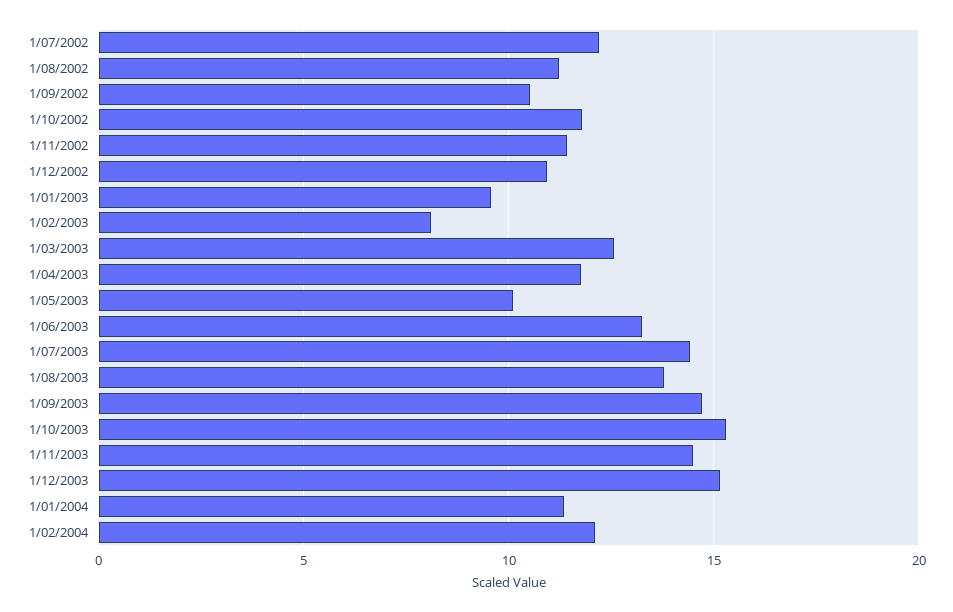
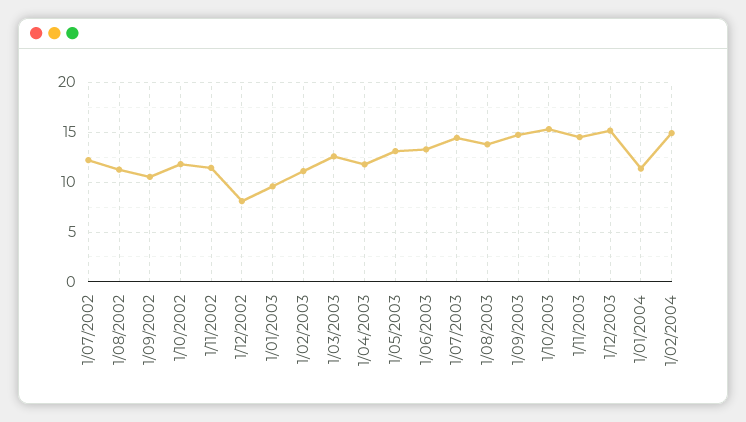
  {
    "1/07/2002": 12,
    "1/08/2002": 11,
    "1/09/2002": 10.5,
    "1/10/2002": 12,
    "1/11/2002": 11.5,
-   "1/12/2002": 11,
+   "1/12/2002": 8,
    "1/01/2003": 9.5,
-   "1/02/2003": 8,
+   "1/02/2003": 11,
    "1/03/2003": 12.5,
    "1/04/2003": 12,
-   "1/05/2003": 10,
+   "1/05/2003": 13,
    "1/06/2003": 13.5,
    "1/07/2003": 14.5,
    "1/08/2003": 14,
    "1/09/2003": 14.5,
    "1/10/2003": 15.5,
    "1/11/2003": 14.5,
    "1/12/2003": 15,
    "1/01/2004": 11.5,
-   "1/02/2004": 12
+   "1/02/2004": 15
  }

